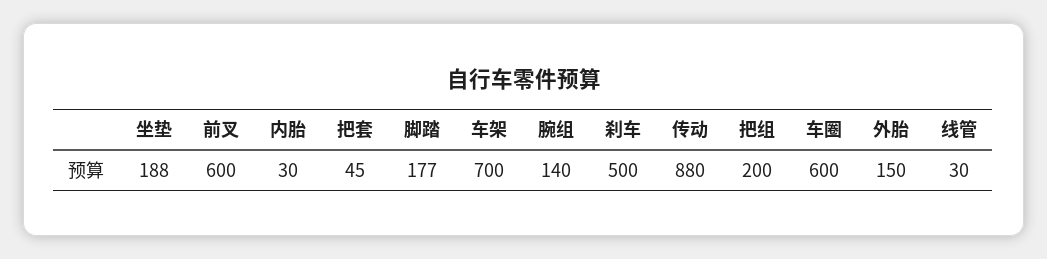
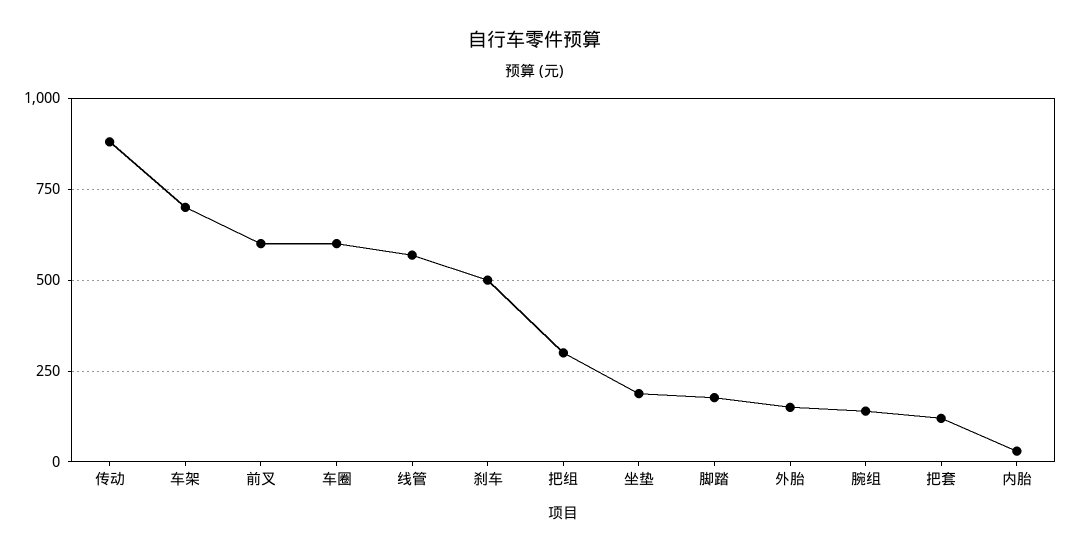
  {
    "坐垫": 188,
    "前叉": 600,
    "内胎": 30,
-   "把套": 45,
+   "把套": 125,
    "脚踏": 177,
    "车架": 700,
    "腕组": 140,
    "刹车": 500,
    "传动": 880,
-   "把组": 200,
+   "把组": 300,
    "车圈": 600,
    "外胎": 150,
-   "线管": 30
+   "线管": 575
  }

